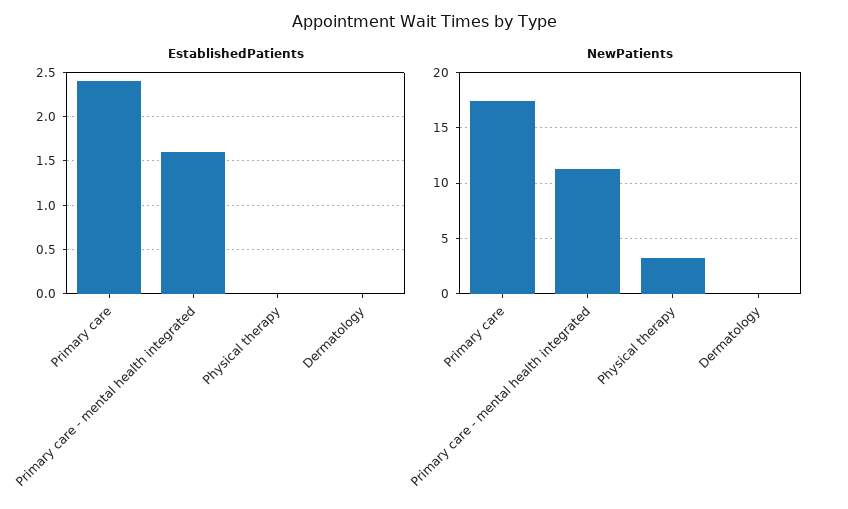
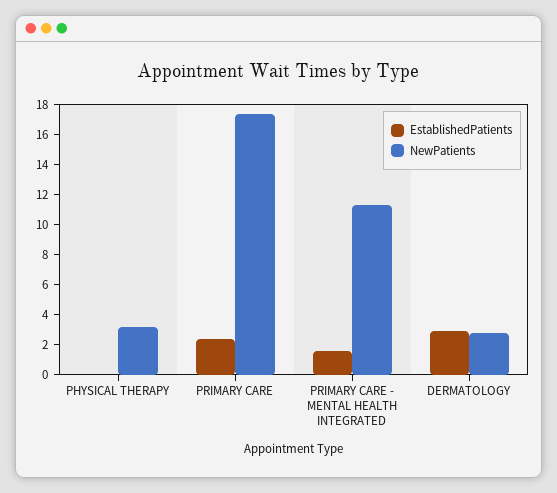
  {
    "EstablishedPatients": {
      "Primary care": 2.4,
      "Primary care - mental health integrated": 1.6,
      "Physical therapy": 0,
-     "Dermatology": 0
+     "Dermatology": 3
    },
    "NewPatients": {
      "Primary care": 17,
      "Primary care - mental health integrated": 11,
      "Physical therapy": 3,
-     "Dermatology": 0
+     "Dermatology": 3
    }
  }

